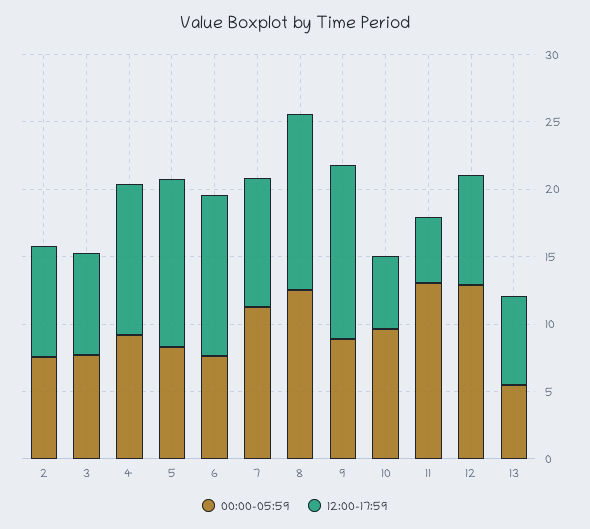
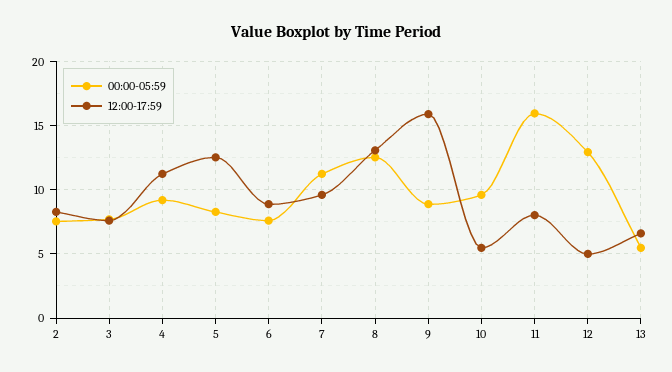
  {
    "00:00-05:59": {
      "2": 7.5,
      "3": 7.5,
      "4": 9,
      "5": 8.5,
      "6": 7.5,
      "7": 11,
      "8": 12.5,
      "9": 9,
      "10": 9.5,
-     "11": 13,
+     "11": 16,
      "12": 13,
      "13": 5.5
    },
    "12:00-17:59": {
      "2": 8.5,
      "3": 7.5,
      "4": 11,
      "5": 12.5,
-     "6": 12,
+     "6": 9,
      "7": 9.5,
      "8": 13,
-     "9": 13,
+     "9": 16,
      "10": 5.5,
-     "11": 5,
+     "11": 8,
-     "12": 8,
+     "12": 5,
      "13": 6.5
    }
  }

